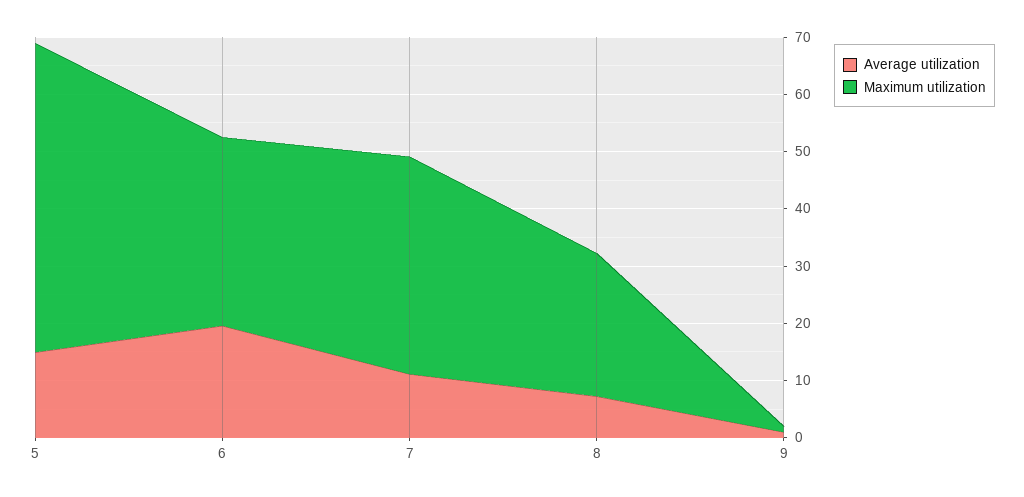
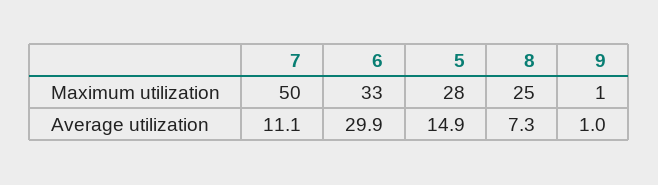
  {
    "Average utilization": {
      "5": 14.9,
-     "6": 20,
+     "6": 29.9,
      "7": 11.1,
      "8": 7.3,
      "9": 1
    },
    "Maximum utilization": {
-     "5": 54,
+     "5": 28,
      "6": 33,
-     "7": 38,
+     "7": 50,
      "8": 25,
      "9": 1
    }
  }

